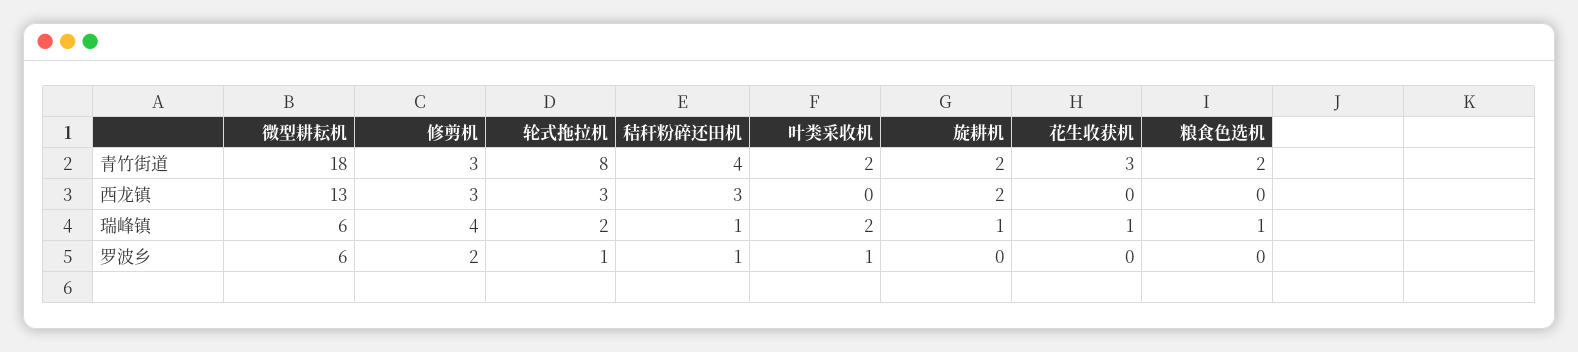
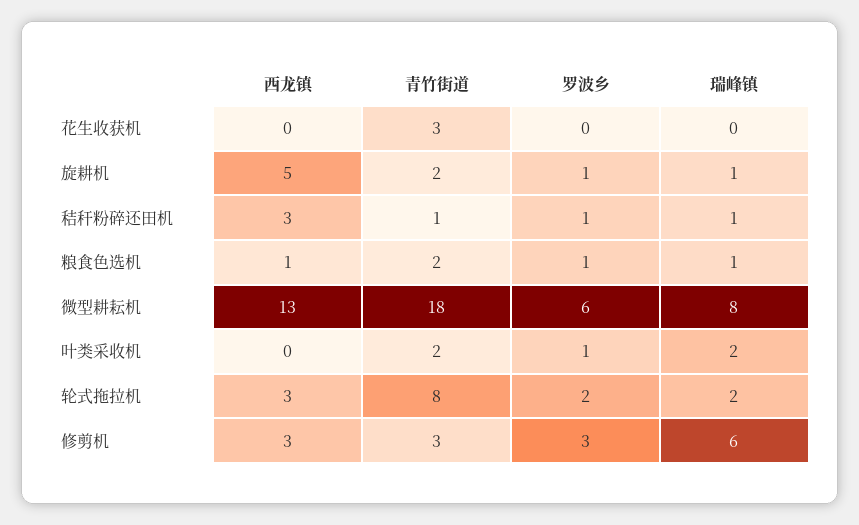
  {
    "微型耕耘机": {
      "青竹街道": 18,
      "西龙镇": 13,
-     "瑞峰镇": 6,
+     "瑞峰镇": 8,
      "罗波乡": 6
    },
    "修剪机": {
      "青竹街道": 3,
      "西龙镇": 3,
-     "瑞峰镇": 4,
+     "瑞峰镇": 6,
-     "罗波乡": 2
+     "罗波乡": 3
    },
    "轮式拖拉机": {
      "青竹街道": 8,
      "西龙镇": 3,
      "瑞峰镇": 2,
-     "罗波乡": 1
+     "罗波乡": 2
    },
    "秸秆粉碎还田机": {
-     "青竹街道": 4,
+     "青竹街道": 1,
      "西龙镇": 3,
      "瑞峰镇": 1,
      "罗波乡": 1
    },
    "叶类采收机": {
      "青竹街道": 2,
      "西龙镇": 0,
      "瑞峰镇": 2,
      "罗波乡": 1
    },
    "旋耕机": {
      "青竹街道": 2,
-     "西龙镇": 2,
+     "西龙镇": 5,
      "瑞峰镇": 1,
-     "罗波乡": 0
+     "罗波乡": 1
    },
    "花生收获机": {
      "青竹街道": 3,
      "西龙镇": 0,
-     "瑞峰镇": 1,
+     "瑞峰镇": 0,
      "罗波乡": 0
    },
    "粮食色选机": {
      "青竹街道": 2,
-     "西龙镇": 0,
+     "西龙镇": 1,
      "瑞峰镇": 1,
-     "罗波乡": 0
+     "罗波乡": 1
    }
  }

